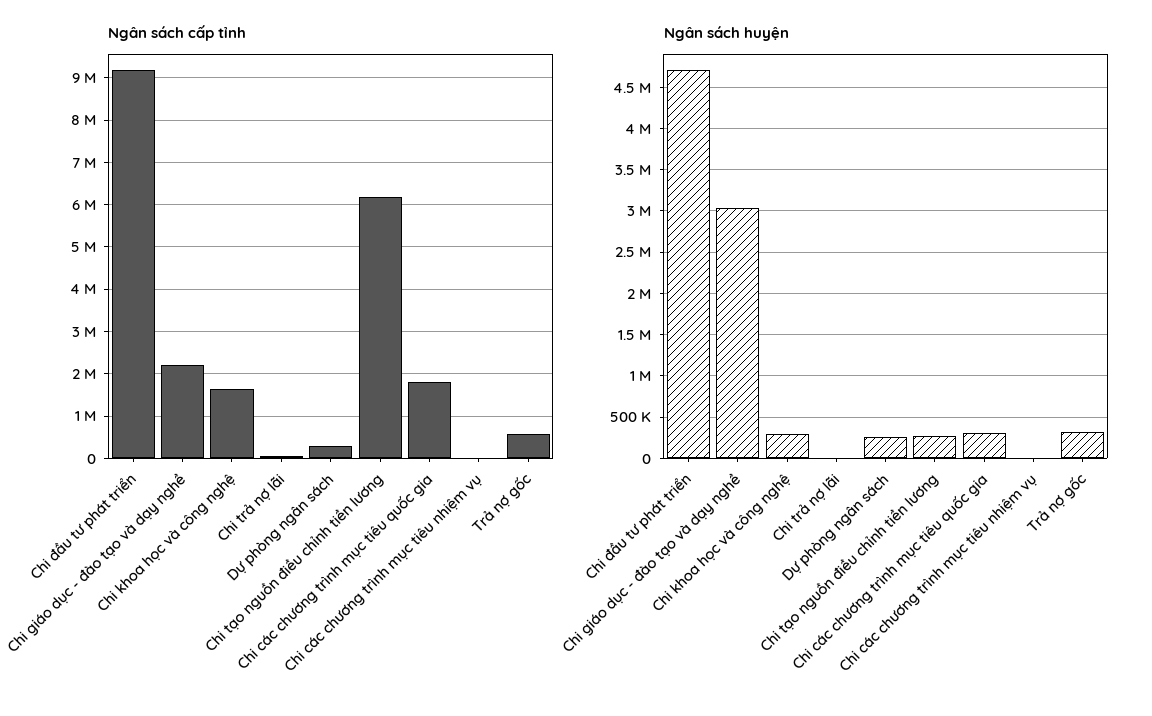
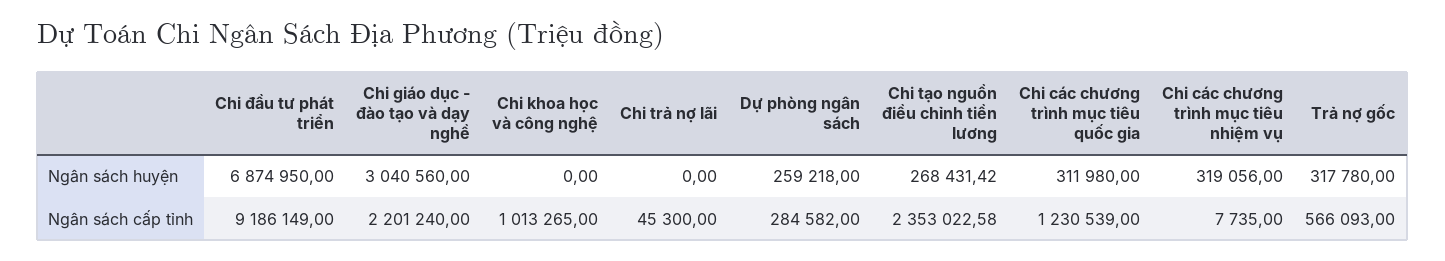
  {
    "Ngân sách cấp tỉnh": {
      "Chi đầu tư phát triển": 9186149,
      "Chi giáo dục - đào tạo và dạy nghề": 2201240,
-     "Chi khoa học và công nghệ": 1600000,
+     "Chi khoa học và công nghệ": 1013265,
      "Chi trả nợ lãi": 45300,
      "Dự phòng ngân sách": 284582,
-     "Chi tạo nguồn điều chỉnh tiền lương": 6200000,
+     "Chi tạo nguồn điều chỉnh tiền lương": 2353022.58,
-     "Chi các chương trình mục tiêu quốc gia": 1800000,
+     "Chi các chương trình mục tiêu quốc gia": 1230539,
      "Chi các chương trình mục tiêu nhiệm vụ": 7735,
      "Trả nợ gốc": 566093
    },
    "Ngân sách huyện": {
-     "Chi đầu tư phát triển": 4700000,
+     "Chi đầu tư phát triển": 6874950,
      "Chi giáo dục - đào tạo và dạy nghề": 3040560,
-     "Chi khoa học và công nghệ": 300000,
+     "Chi khoa học và công nghệ": 0,
      "Chi trả nợ lãi": 0,
      "Dự phòng ngân sách": 259218,
      "Chi tạo nguồn điều chỉnh tiền lương": 268431.42,
      "Chi các chương trình mục tiêu quốc gia": 311980,
-     "Chi các chương trình mục tiêu nhiệm vụ": 0,
+     "Chi các chương trình mục tiêu nhiệm vụ": 319056,
      "Trả nợ gốc": 317780
    }
  }

